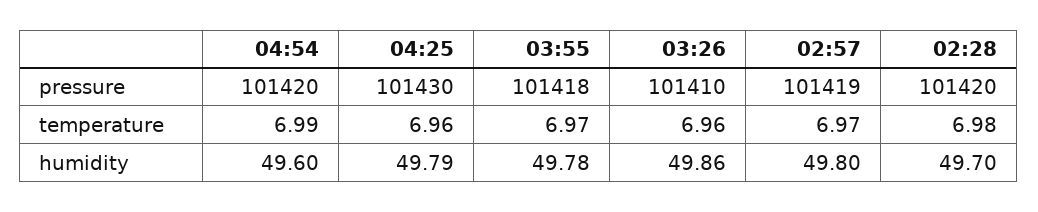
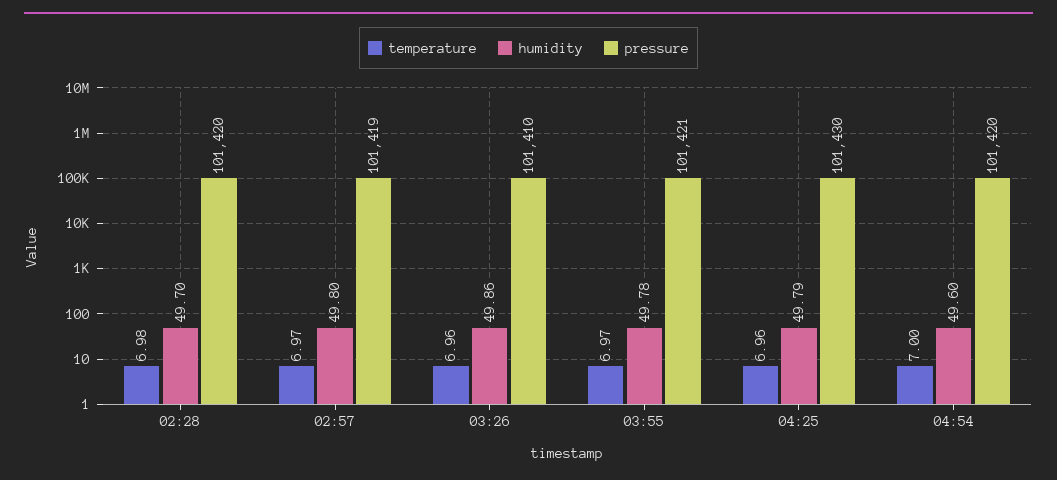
  {
    "pressure": {
      "04:54": 101420,
      "04:25": 101430,
-     "03:55": 101418,
+     "03:55": 101421,
      "03:26": 101410,
      "02:57": 101419,
      "02:28": 101420
    },
    "temperature": {
-     "04:54": 6.99,
+     "04:54": 7,
      "04:25": 6.96,
      "03:55": 6.97,
      "03:26": 6.96,
      "02:57": 6.97,
      "02:28": 6.98
    },
    "humidity": {
      "04:54": 49.6,
      "04:25": 49.79,
      "03:55": 49.78,
      "03:26": 49.86,
      "02:57": 49.8,
      "02:28": 49.7
    }
  }

